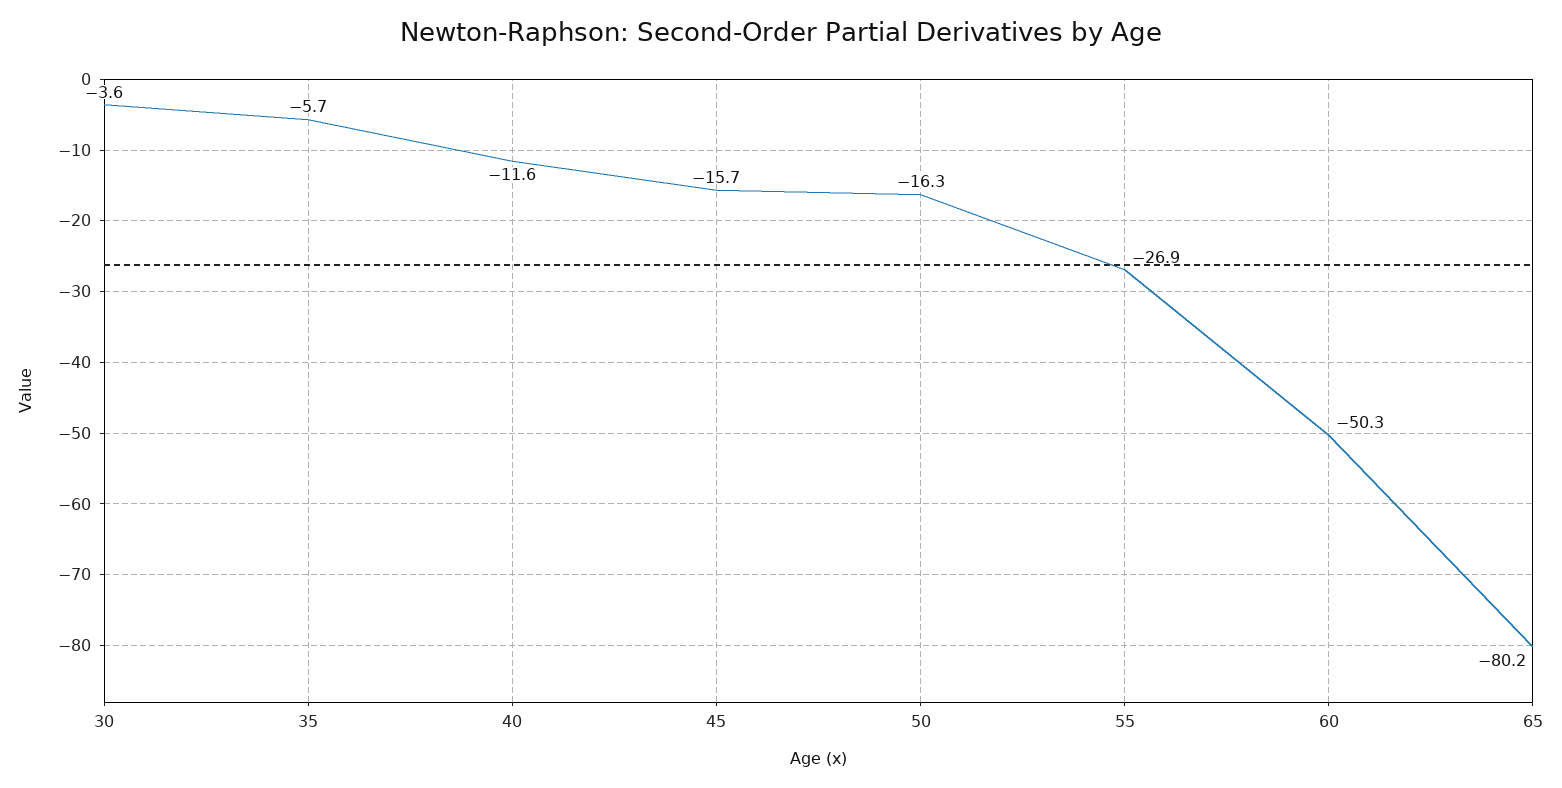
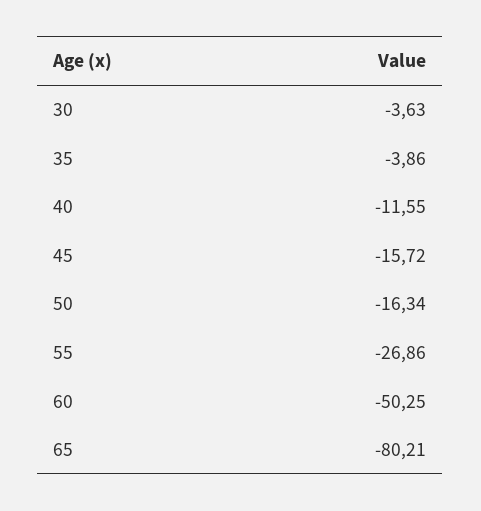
  {
    "30": -3.63,
-   "35": -5.7,
+   "35": -3.86,
    "40": -11.55,
    "45": -15.72,
    "50": -16.34,
    "55": -26.86,
    "60": -50.25,
    "65": -80.21
  }

